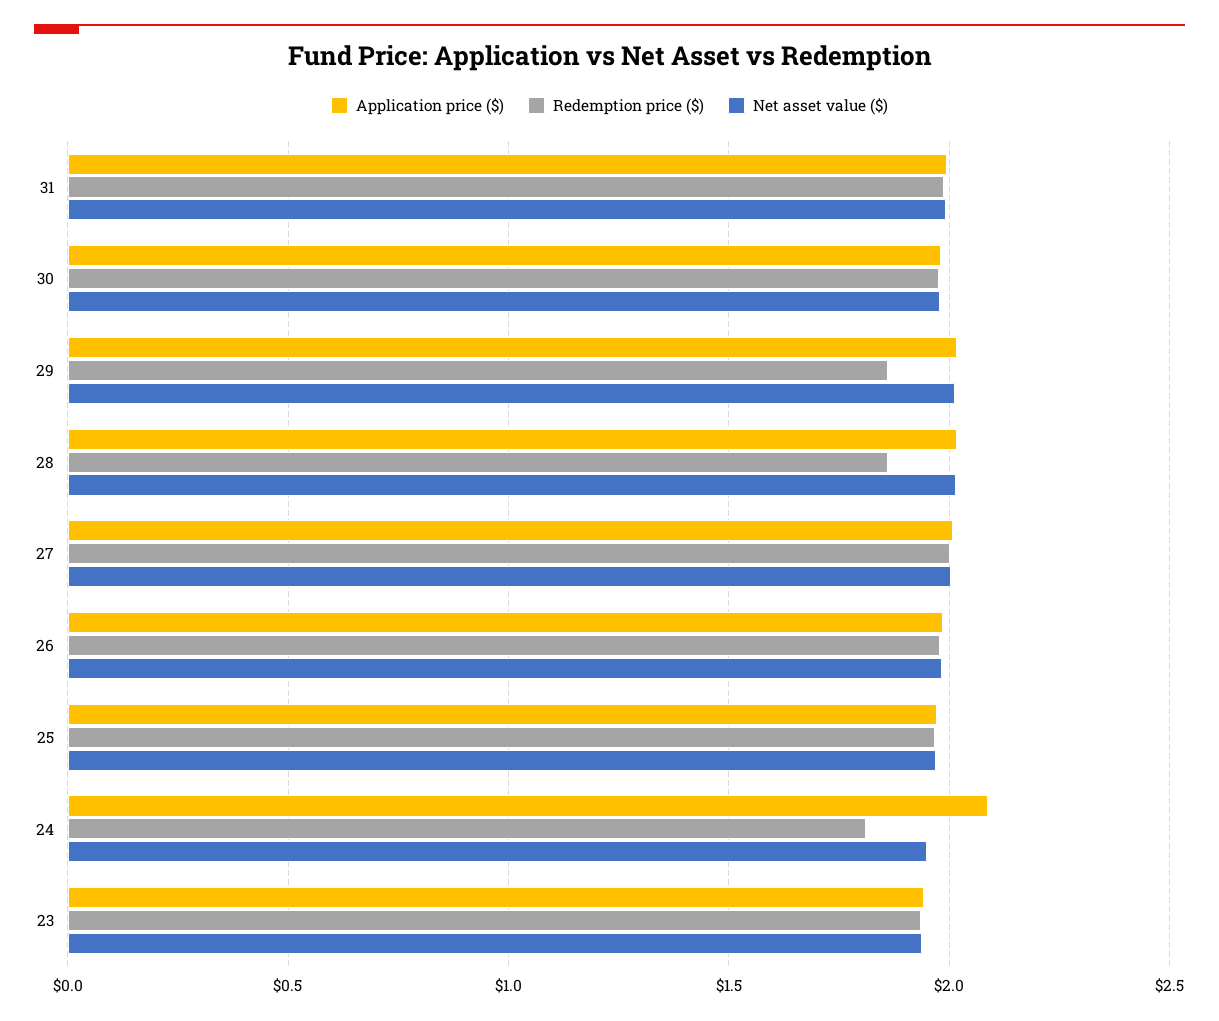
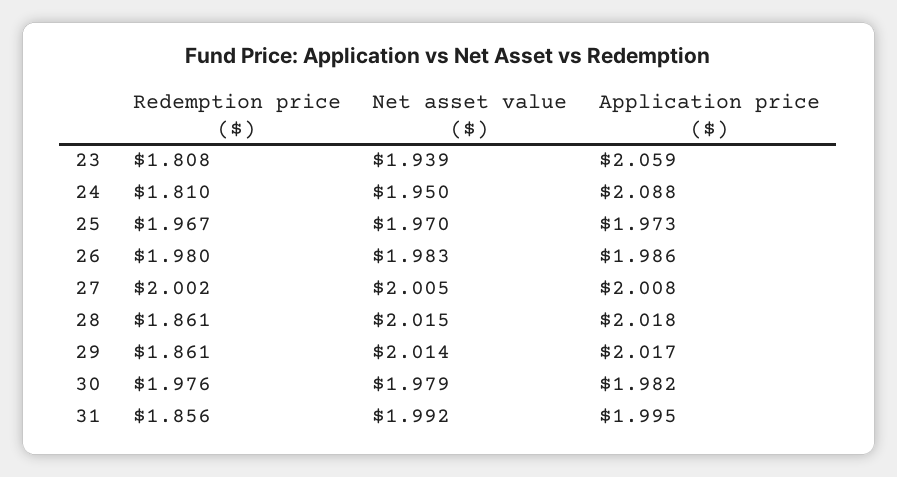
  {
    "Application price ($)": {
      "31": 1.995,
      "30": 1.982,
      "29": 2.017,
      "28": 2.018,
      "27": 2.008,
      "26": 1.986,
      "25": 1.973,
      "24": 2.088,
-     "23": 1.95
+     "23": 2.059
    },
    "Redemption price ($)": {
-     "31": 2,
+     "31": 1.856,
      "30": 1.976,
      "29": 1.861,
      "28": 1.861,
      "27": 2.002,
      "26": 1.98,
      "25": 1.967,
      "24": 1.81,
-     "23": 1.95
+     "23": 1.808
    },
    "Net asset value ($)": {
      "31": 1.992,
      "30": 1.979,
      "29": 2.014,
      "28": 2.015,
      "27": 2.005,
      "26": 1.983,
      "25": 1.97,
      "24": 1.95,
      "23": 1.939
    }
  }

